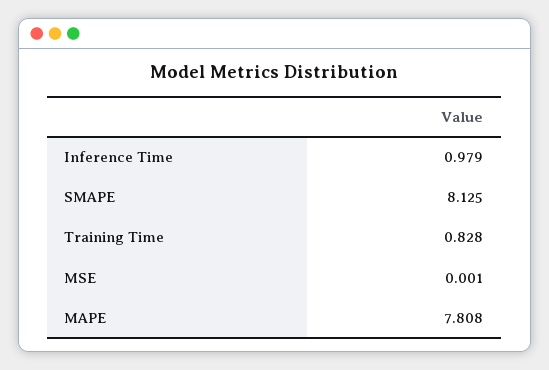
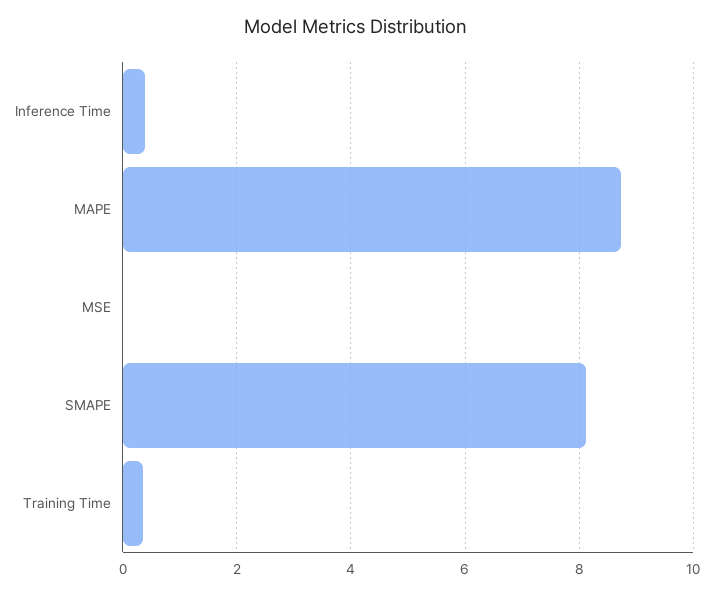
  {
-   "Inference Time": 0.979,
+   "Inference Time": 0.4,
    "SMAPE": 8.125,
-   "Training Time": 0.828,
+   "Training Time": 0.4,
    "MSE": 0.001,
-   "MAPE": 7.808
+   "MAPE": 8.8
  }

